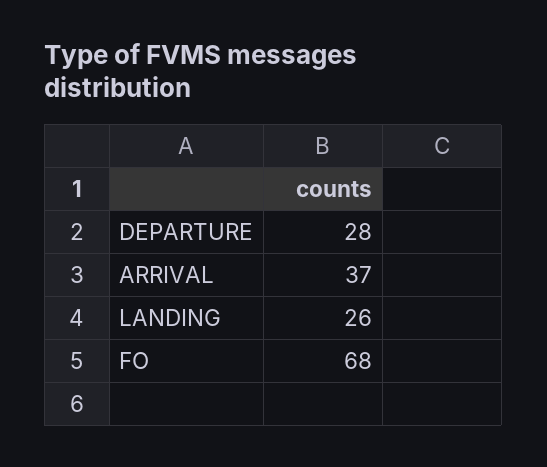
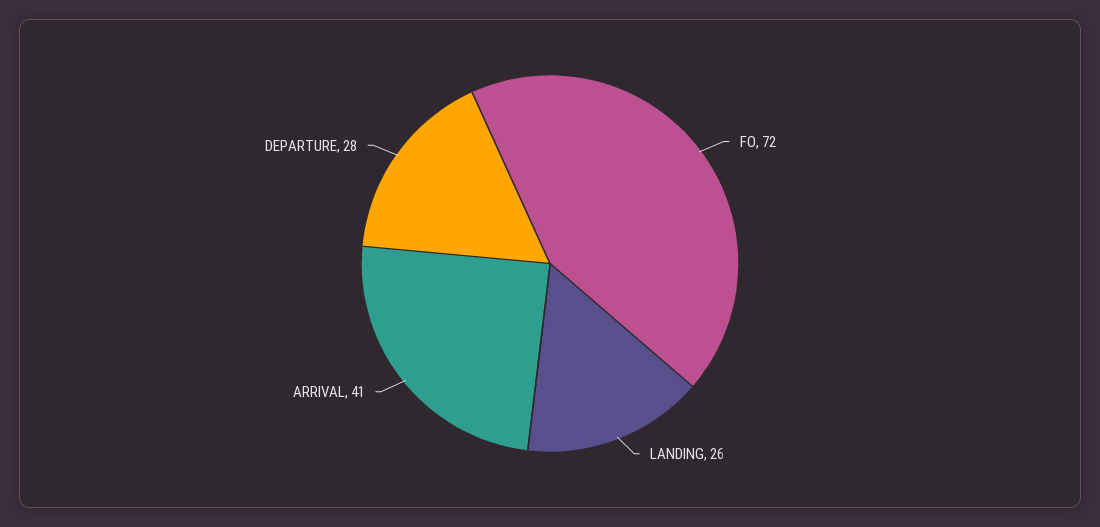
  {
    "DEPARTURE": 28,
-   "ARRIVAL": 37,
+   "ARRIVAL": 41,
    "LANDING": 26,
-   "FO": 68
+   "FO": 72
  }

